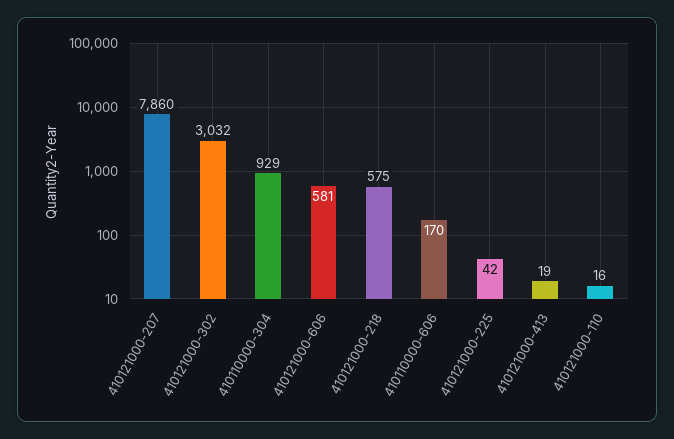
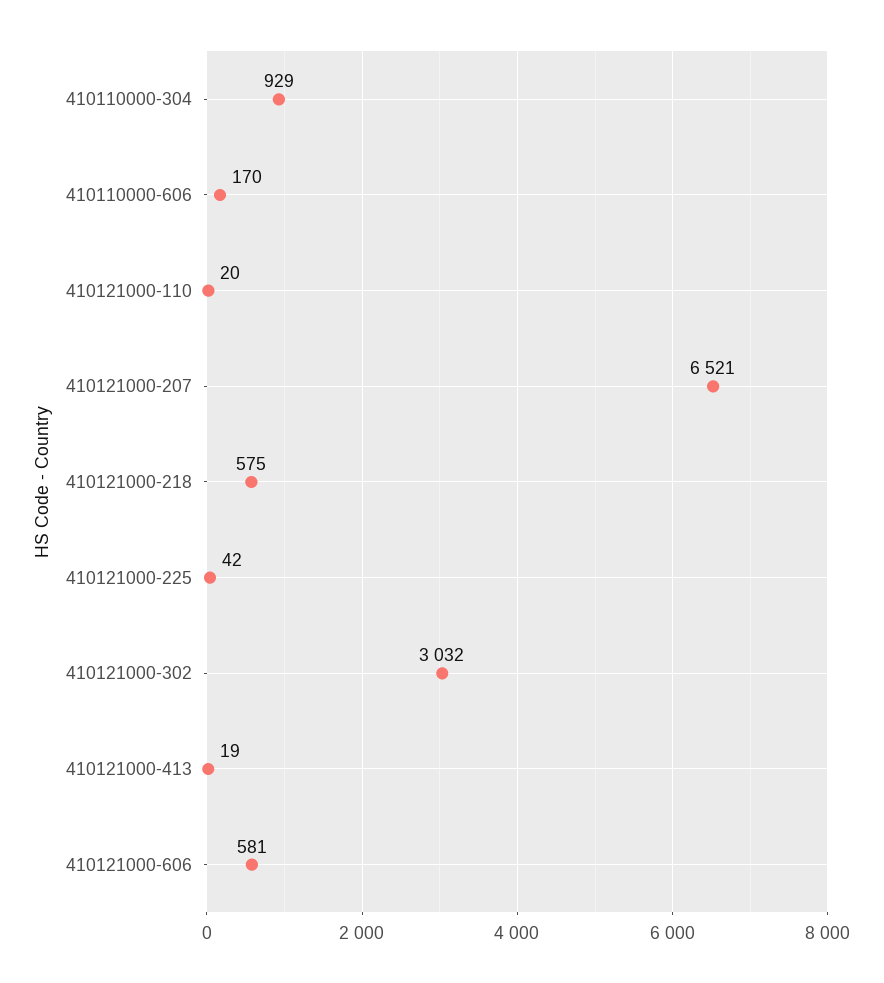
  {
-   "410121000-207": 7860,
+   "410121000-207": 6521,
    "410121000-302": 3032,
    "410110000-304": 929,
    "410121000-606": 581,
    "410121000-218": 575,
    "410110000-606": 170,
    "410121000-225": 42,
    "410121000-413": 19,
-   "410121000-110": 16
+   "410121000-110": 20
  }

